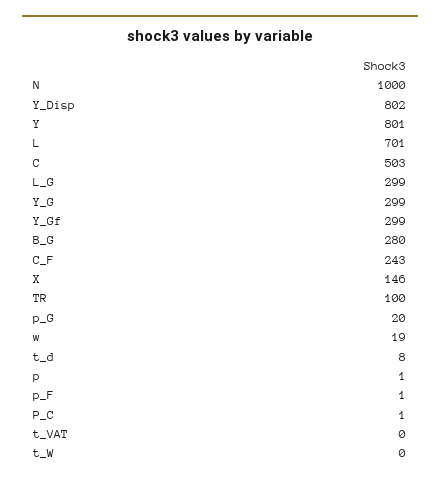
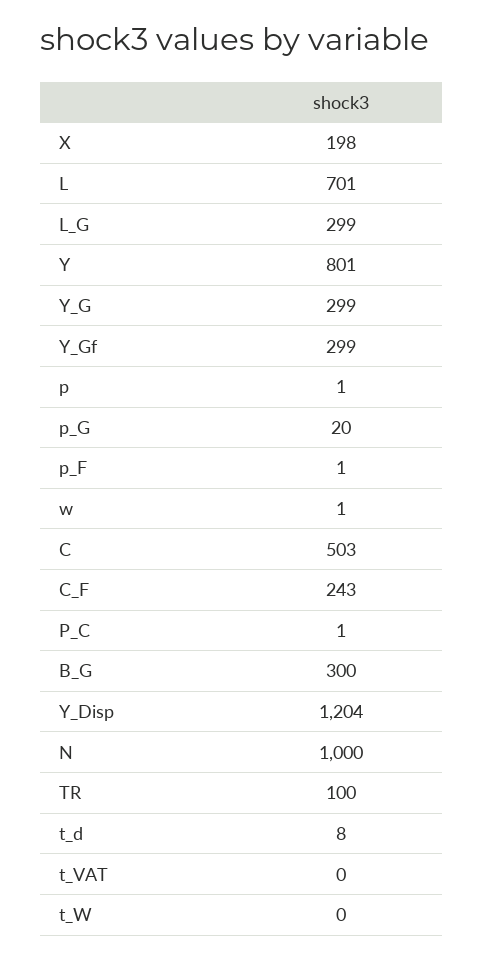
  {
    "N": 1000,
-   "Y_Disp": 802,
+   "Y_Disp": 1204,
    "Y": 801,
    "L": 701,
    "C": 503,
    "L_G": 299,
    "Y_G": 299,
    "Y_Gf": 299,
-   "B_G": 280,
+   "B_G": 300,
    "C_F": 243,
-   "X": 146,
+   "X": 198,
    "TR": 100,
    "p_G": 20,
-   "w": 19,
+   "w": 1,
    "t_d": 8,
    "p": 1,
    "p_F": 1,
    "P_C": 1,
    "t_VAT": 0,
    "t_W": 0
  }

